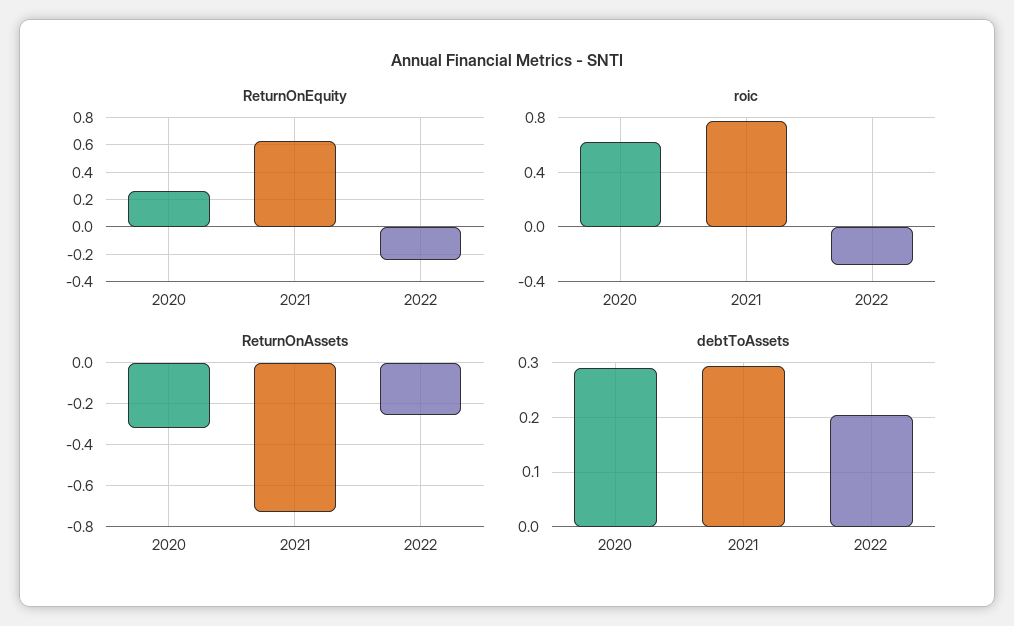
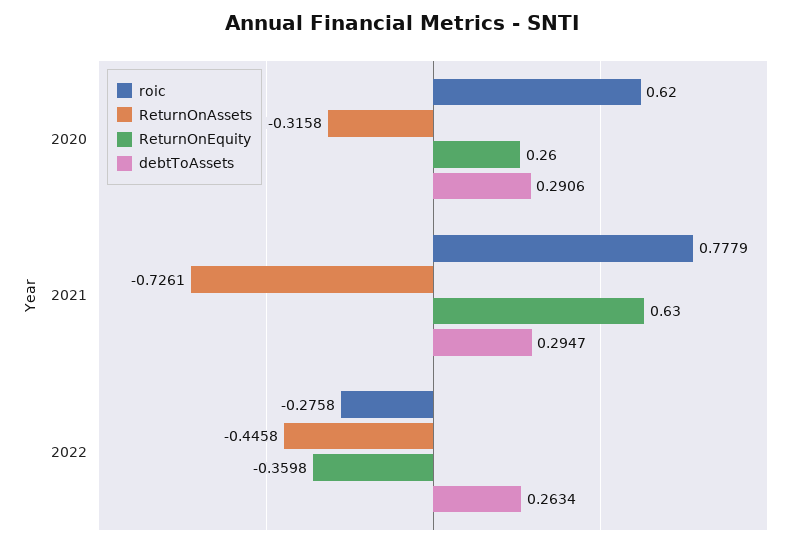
  {
    "ReturnOnEquity": {
      "2020": 0.26,
      "2021": 0.63,
-     "2022": -0.25
+     "2022": -0.3598
    },
    "roic": {
      "2020": 0.62,
      "2021": 0.7779,
      "2022": -0.2758
    },
    "ReturnOnAssets": {
      "2020": -0.3158,
      "2021": -0.7261,
-     "2022": -0.25
+     "2022": -0.4458
    },
    "debtToAssets": {
      "2020": 0.2906,
      "2021": 0.2947,
-     "2022": 0.2
+     "2022": 0.2634
    }
  }

